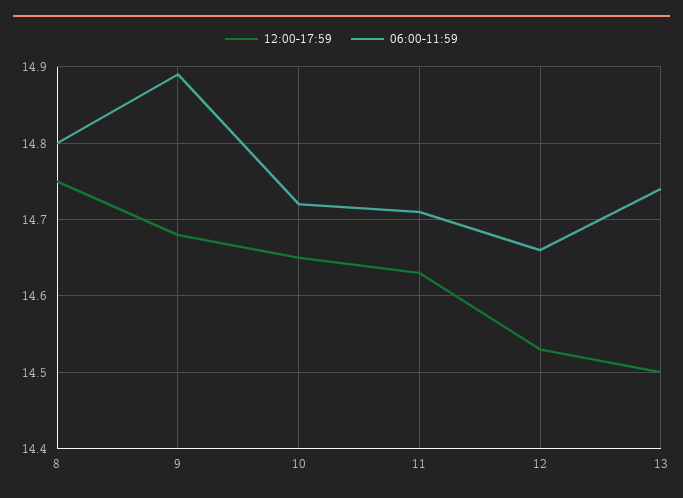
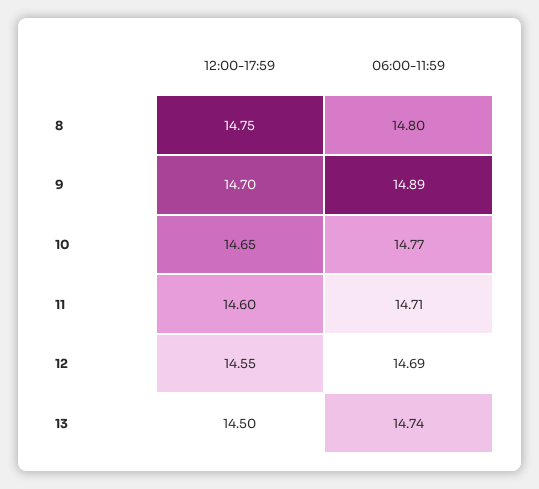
  {
    "12:00-17:59": {
      "8": 14.75,
-     "9": 14.68,
+     "9": 14.7,
      "10": 14.65,
-     "11": 14.63,
+     "11": 14.6,
-     "12": 14.53,
+     "12": 14.55,
      "13": 14.5
    },
    "06:00-11:59": {
      "8": 14.8,
      "9": 14.89,
-     "10": 14.72,
+     "10": 14.77,
      "11": 14.71,
-     "12": 14.66,
+     "12": 14.69,
      "13": 14.74
    }
  }

